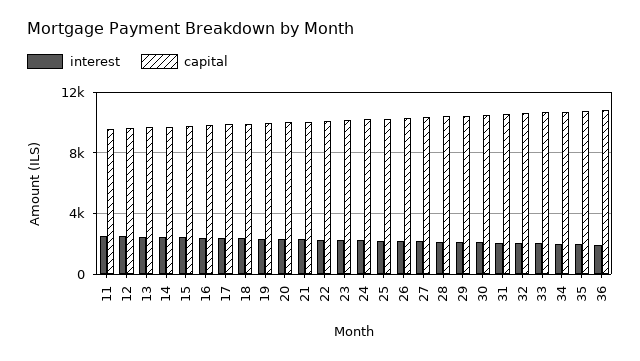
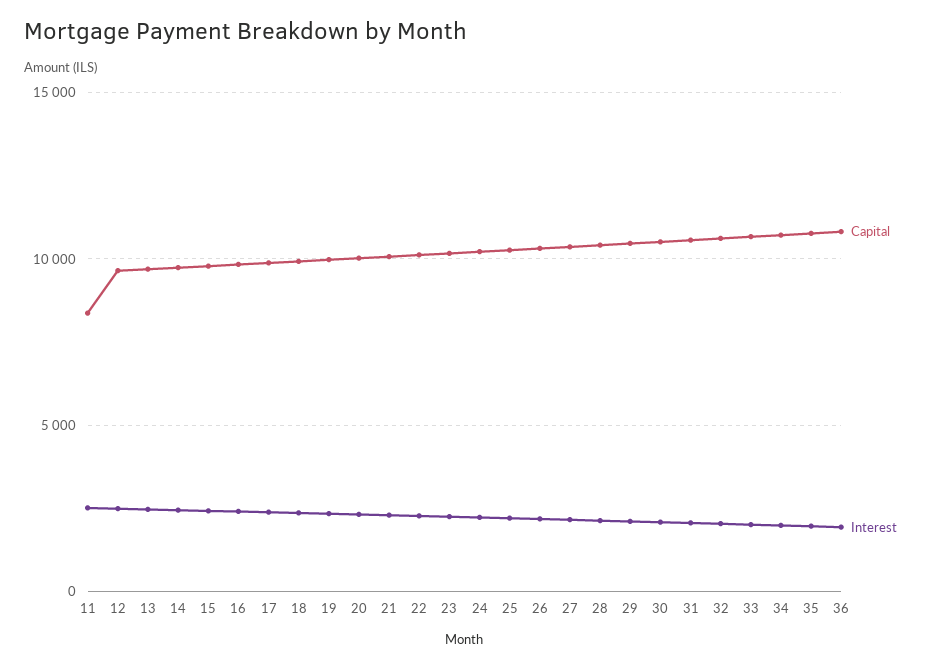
  {
    "interest": {
      "11": 2500,
      "12": 2500,
      "13": 2500,
      "14": 2500,
      "15": 2500,
      "16": 2500,
      "17": 2500,
      "18": 2500,
      "19": 2500,
      "20": 2500,
      "21": 2500,
      "22": 2500,
      "23": 2500,
      "24": 2000,
      "25": 2000,
      "26": 2000,
      "27": 2000,
      "28": 2000,
      "29": 2000,
      "30": 2000,
      "31": 2000,
      "32": 2000,
      "33": 2000,
      "34": 2000,
      "35": 2000,
      "36": 2000
    },
    "capital": {
-     "11": 9500,
+     "11": 8500,
      "12": 9500,
      "13": 9500,
      "14": 9500,
      "15": 10000,
      "16": 10000,
      "17": 10000,
      "18": 10000,
      "19": 10000,
      "20": 10000,
      "21": 10000,
      "22": 10000,
      "23": 10000,
      "24": 10000,
      "25": 10500,
      "26": 10500,
      "27": 10500,
      "28": 10500,
      "29": 10500,
      "30": 10500,
      "31": 10500,
      "32": 10500,
      "33": 10500,
      "34": 10500,
      "35": 11000,
      "36": 11000
    }
  }

